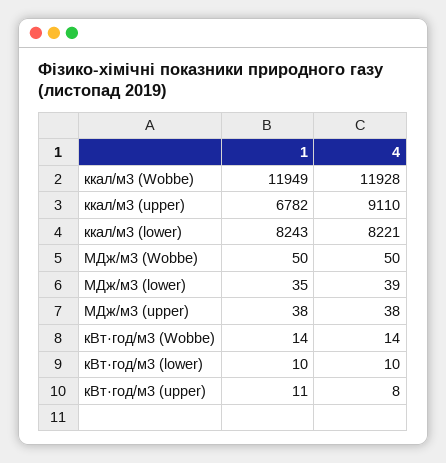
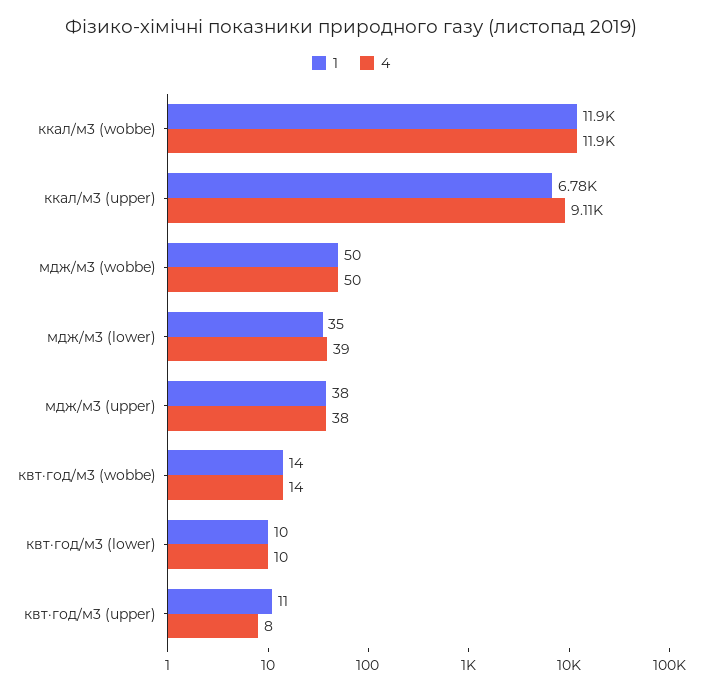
  {
    "1": {
      "ккал/м3 (Wobbe)": 11949,
      "ккал/м3 (upper)": 6782,
-     "ккал/м3 (lower)": 8243,
      "МДж/м3 (Wobbe)": 50,
      "МДж/м3 (lower)": 35,
      "МДж/м3 (upper)": 38,
      "кВт·год/м3 (Wobbe)": 14,
      "кВт·год/м3 (lower)": 10,
      "кВт·год/м3 (upper)": 11
    },
    "4": {
      "ккал/м3 (Wobbe)": 11928,
      "ккал/м3 (upper)": 9110,
-     "ккал/м3 (lower)": 8221,
      "МДж/м3 (Wobbe)": 50,
      "МДж/м3 (lower)": 39,
      "МДж/м3 (upper)": 38,
      "кВт·год/м3 (Wobbe)": 14,
      "кВт·год/м3 (lower)": 10,
      "кВт·год/м3 (upper)": 8
    }
  }

